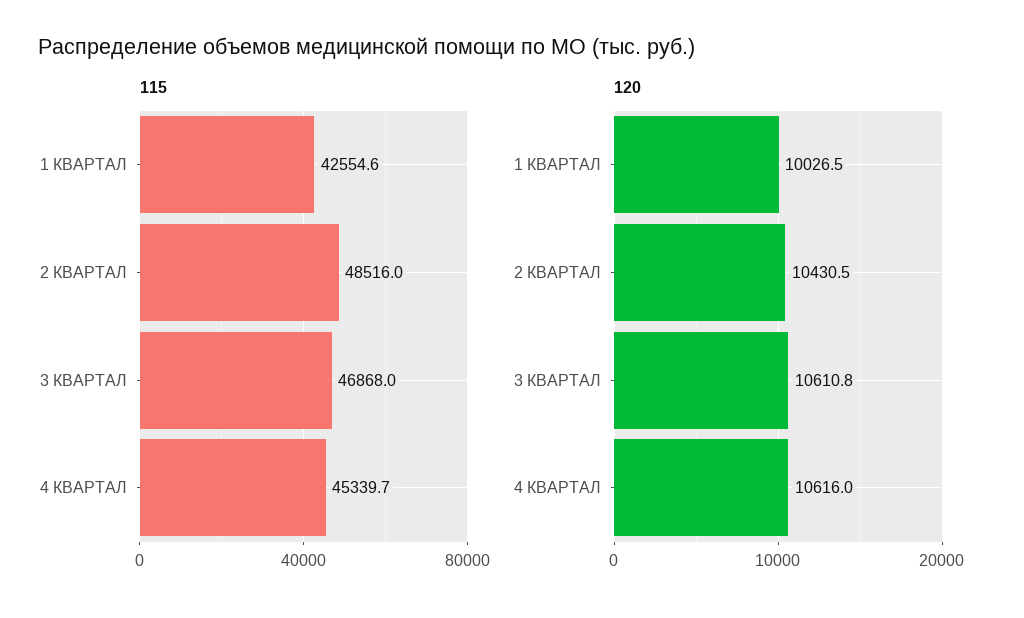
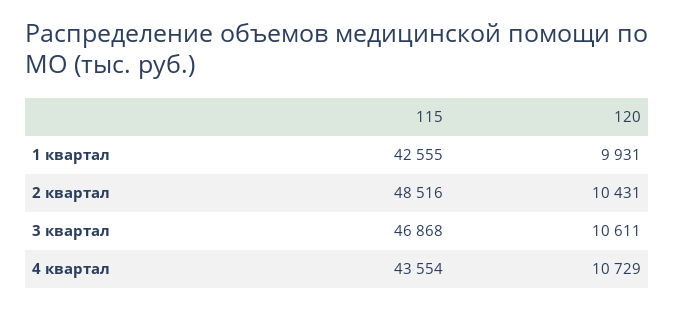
  {
    "115": {
      "1 КВАРТАЛ": 42554.6,
      "2 КВАРТАЛ": 48516,
      "3 КВАРТАЛ": 46868,
-     "4 КВАРТАЛ": 45339.7
+     "4 КВАРТАЛ": 43554
    },
    "120": {
-     "1 КВАРТАЛ": 10026.5,
+     "1 КВАРТАЛ": 9931,
      "2 КВАРТАЛ": 10430.5,
      "3 КВАРТАЛ": 10610.8,
-     "4 КВАРТАЛ": 10616
+     "4 КВАРТАЛ": 10729
    }
  }

